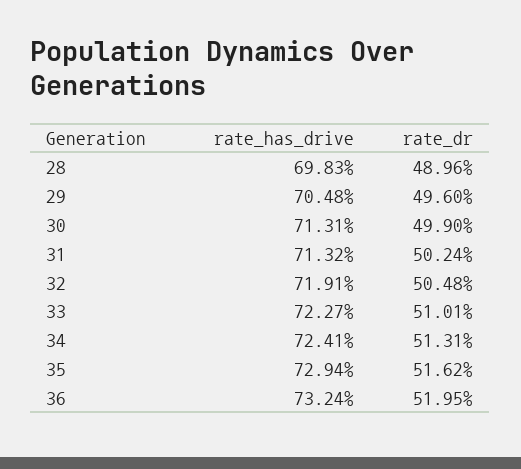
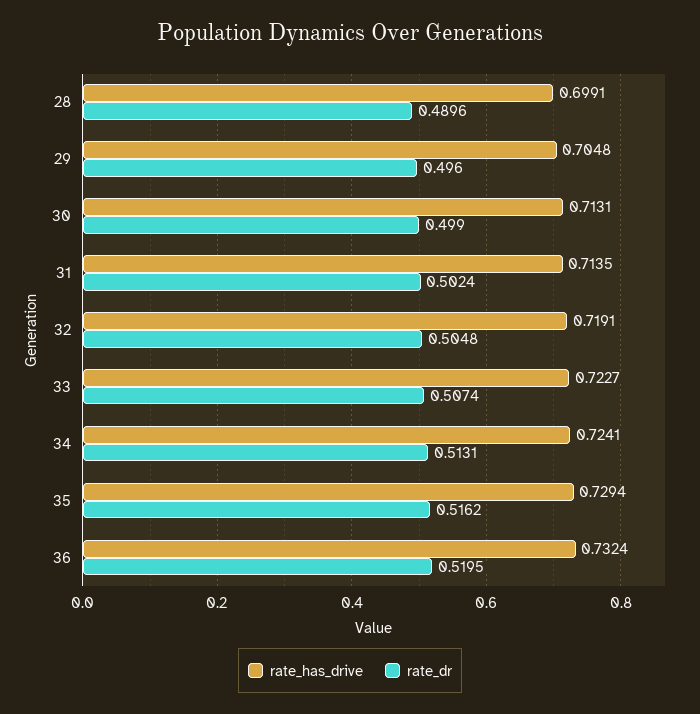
  {
    "rate_has_drive": {
-     "28": 0.6983,
+     "28": 0.6991,
      "29": 0.7048,
      "30": 0.7131,
-     "31": 0.7132,
+     "31": 0.7135,
      "32": 0.7191,
      "33": 0.7227,
      "34": 0.7241,
      "35": 0.7294,
      "36": 0.7324
    },
    "rate_dr": {
      "28": 0.4896,
      "29": 0.496,
      "30": 0.499,
      "31": 0.5024,
      "32": 0.5048,
-     "33": 0.5101,
+     "33": 0.5074,
      "34": 0.5131,
      "35": 0.5162,
      "36": 0.5195
    }
  }

